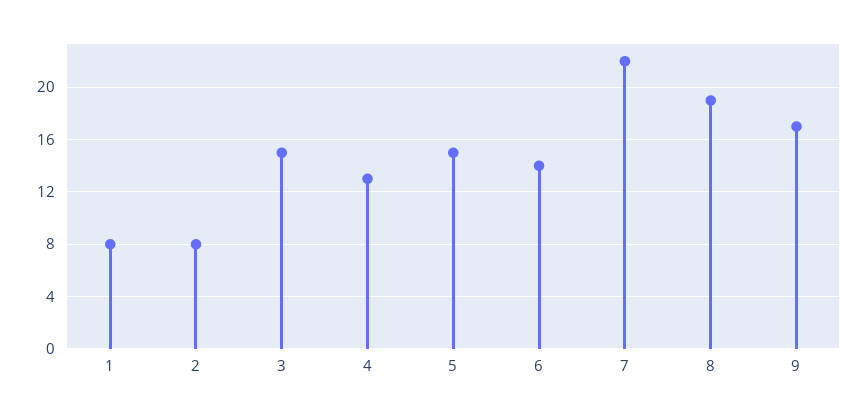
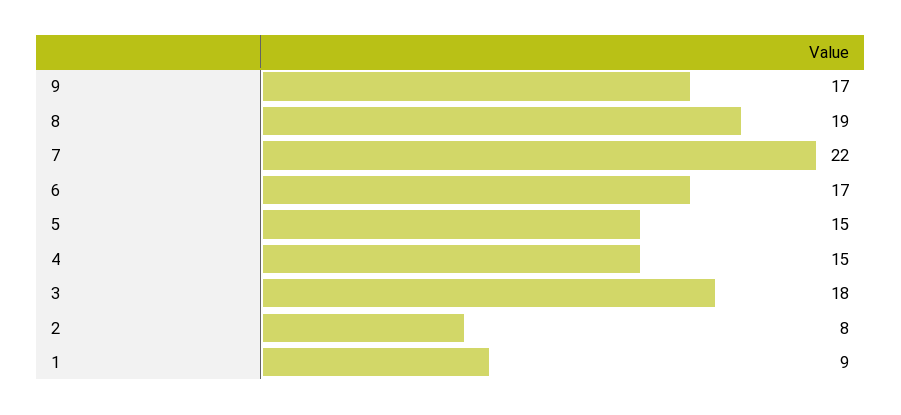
  {
-   "1": 8,
+   "1": 9,
    "2": 8,
-   "3": 15,
+   "3": 18,
-   "4": 13,
+   "4": 15,
    "5": 15,
-   "6": 14,
+   "6": 17,
    "7": 22,
    "8": 19,
    "9": 17
  }

